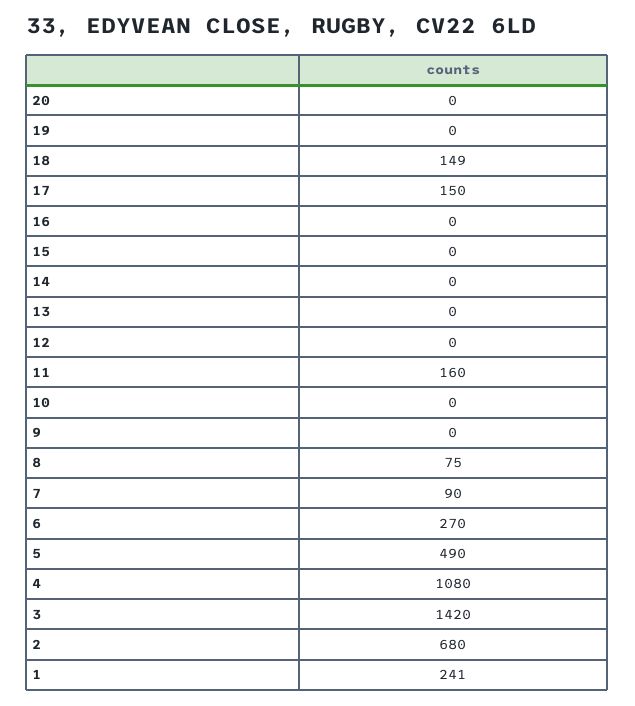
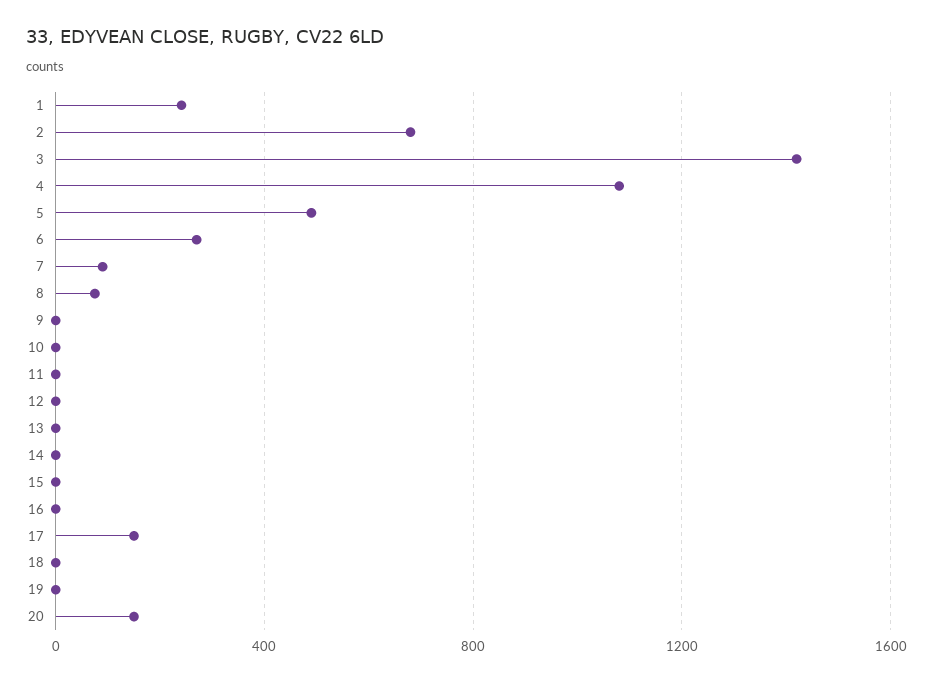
  {
-   "20": 0,
+   "20": 150,
    "19": 0,
-   "18": 149,
+   "18": 0,
    "17": 150,
    "16": 0,
    "15": 0,
    "14": 0,
    "13": 0,
    "12": 0,
-   "11": 160,
+   "11": 0,
    "10": 0,
    "9": 0,
    "8": 75,
    "7": 90,
    "6": 270,
    "5": 490,
    "4": 1080,
    "3": 1420,
    "2": 680,
    "1": 241
  }

